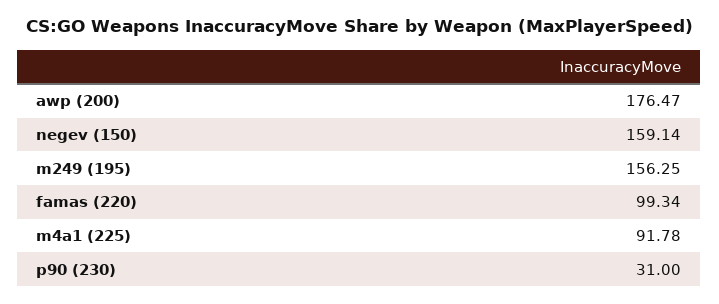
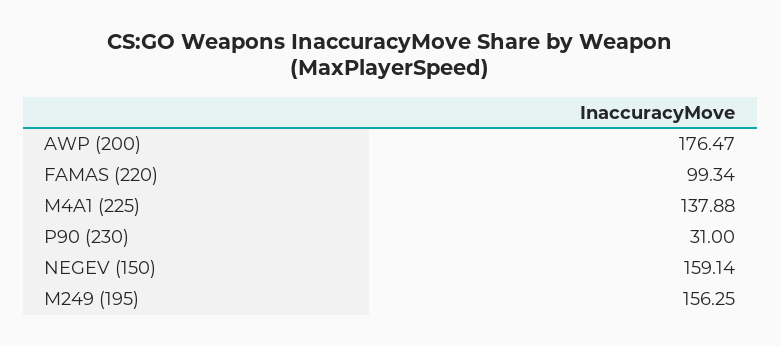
  {
    "awp (200)": 176.47,
    "negev (150)": 159.14,
    "m249 (195)": 156.25,
    "famas (220)": 99.34,
-   "m4a1 (225)": 91.78,
+   "m4a1 (225)": 137.88,
    "p90 (230)": 31
  }

